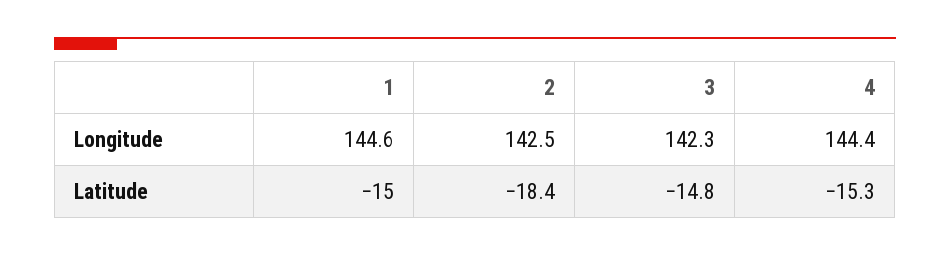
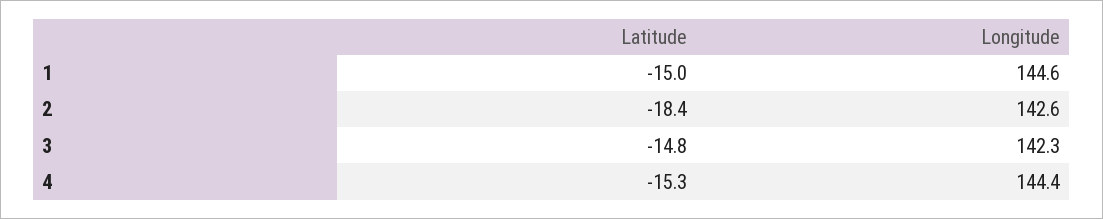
  {
    "1": {
      "Longitude": 144.6,
      "Latitude": -15
    },
    "2": {
-     "Longitude": 142.5,
+     "Longitude": 142.6,
      "Latitude": -18.4
    },
    "3": {
      "Longitude": 142.3,
      "Latitude": -14.8
    },
    "4": {
      "Longitude": 144.4,
      "Latitude": -15.3
    }
  }

